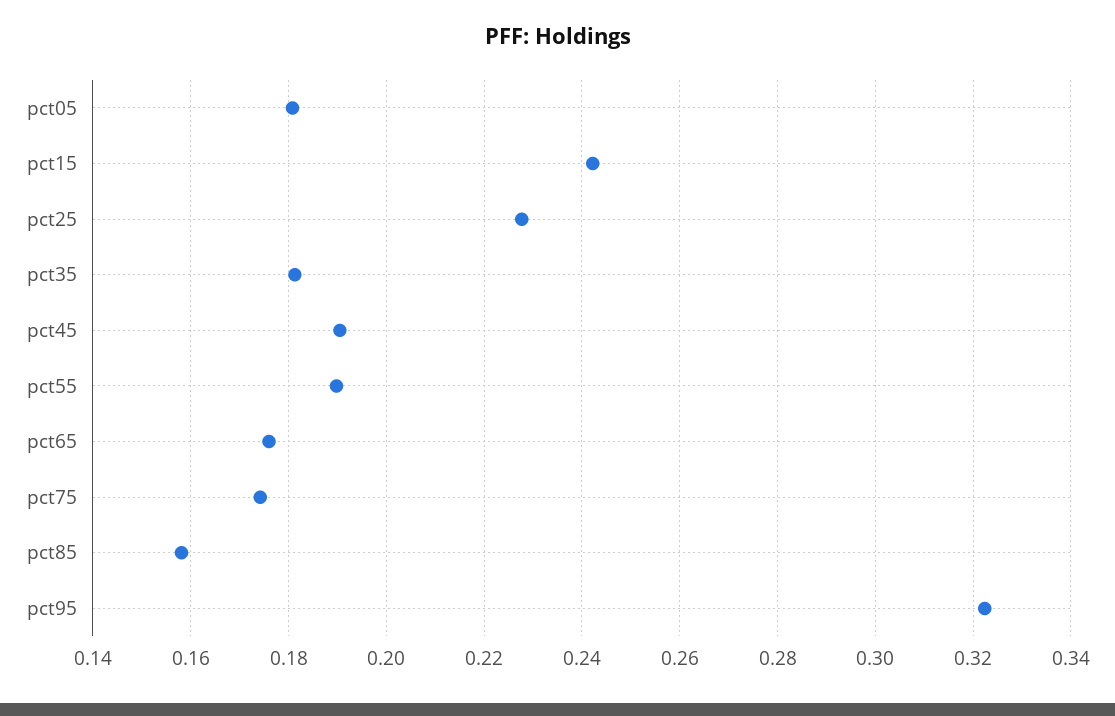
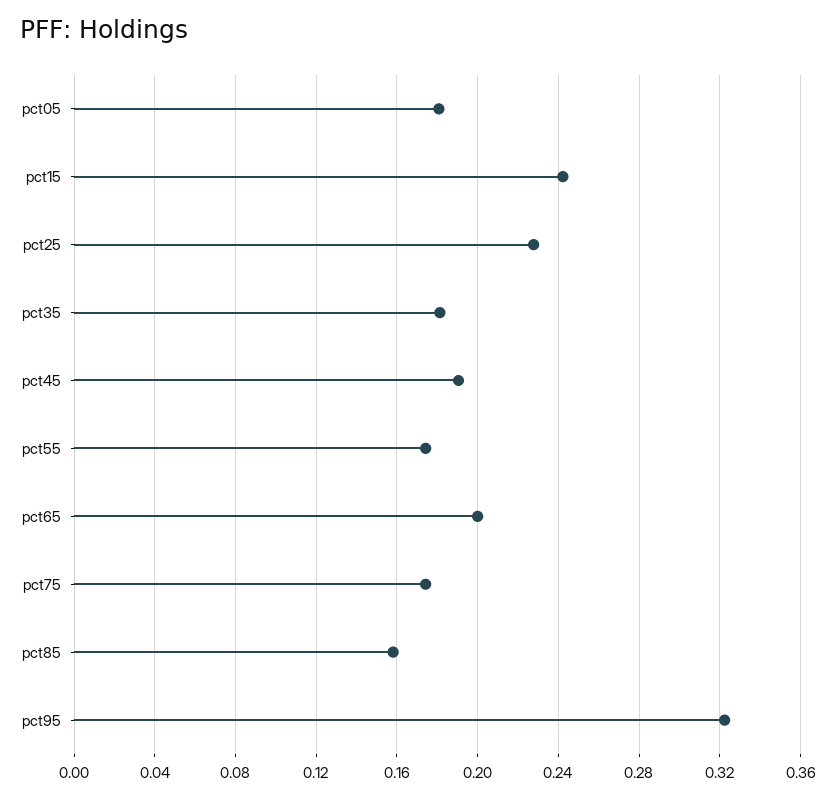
  {
    "pct05": 0.18,
    "pct15": 0.242,
    "pct25": 0.228,
    "pct35": 0.182,
    "pct45": 0.19,
-   "pct55": 0.19,
+   "pct55": 0.175,
-   "pct65": 0.176,
+   "pct65": 0.2,
    "pct75": 0.174,
    "pct85": 0.158,
    "pct95": 0.322
  }

